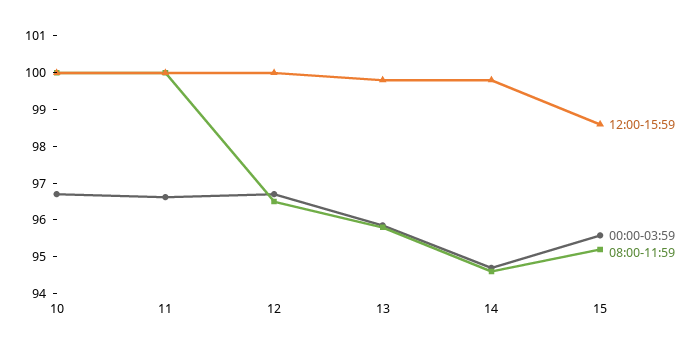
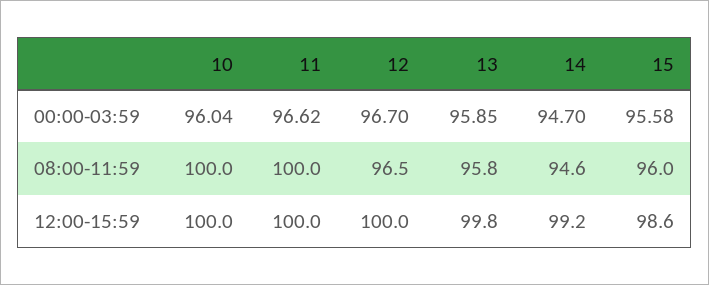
  {
    "12:00-15:59": {
      "10": 100,
      "11": 100,
      "12": 100,
      "13": 99.8,
-     "14": 99.75,
+     "14": 99.2,
      "15": 98.6
    },
    "00:00-03:59": {
-     "10": 96.75,
+     "10": 96.04,
      "11": 96.62,
      "12": 96.7,
      "13": 95.85,
      "14": 94.7,
      "15": 95.58
    },
    "08:00-11:59": {
      "10": 100,
      "11": 100,
      "12": 96.5,
      "13": 95.8,
      "14": 94.6,
-     "15": 95.25
+     "15": 96
    }
  }

